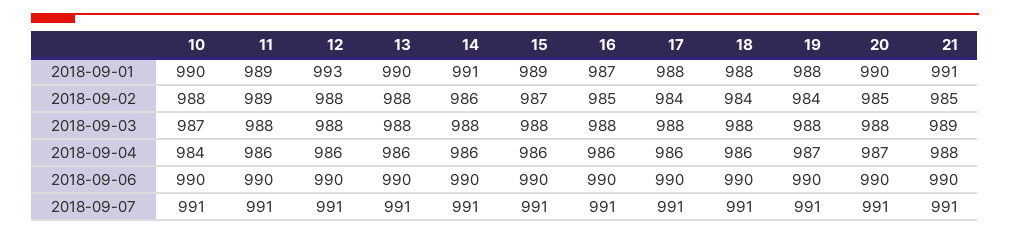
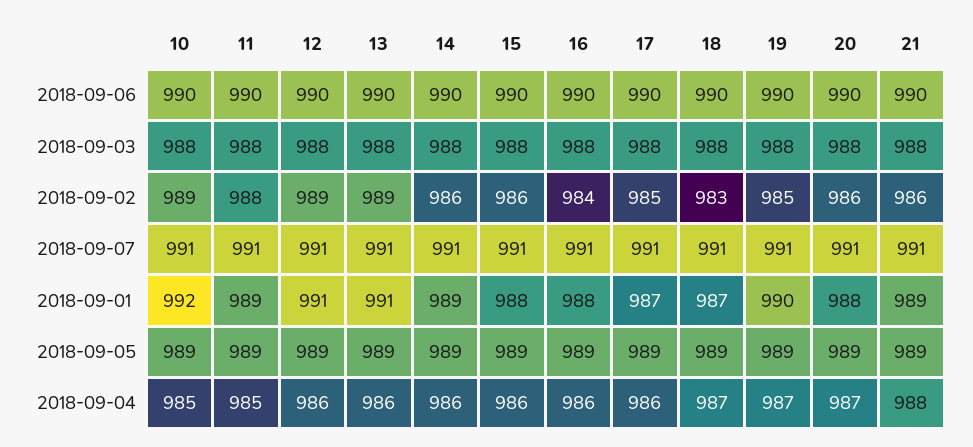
  {
    "10": {
-     "2018-09-01": 990,
+     "2018-09-01": 992,
-     "2018-09-02": 988,
+     "2018-09-02": 989,
-     "2018-09-03": 987,
+     "2018-09-03": 988,
-     "2018-09-04": 984,
+     "2018-09-04": 985,
      "2018-09-06": 990,
-     "2018-09-07": 991
+     "2018-09-07": 991,
+     "2018-09-05": 989
    },
    "11": {
      "2018-09-01": 989,
-     "2018-09-02": 989,
+     "2018-09-02": 988,
      "2018-09-03": 988,
-     "2018-09-04": 986,
+     "2018-09-04": 985,
      "2018-09-06": 990,
-     "2018-09-07": 991
+     "2018-09-07": 991,
+     "2018-09-05": 989
    },
    "12": {
-     "2018-09-01": 993,
+     "2018-09-01": 991,
-     "2018-09-02": 988,
+     "2018-09-02": 989,
      "2018-09-03": 988,
      "2018-09-04": 986,
      "2018-09-06": 990,
-     "2018-09-07": 991
+     "2018-09-07": 991,
+     "2018-09-05": 989
    },
    "13": {
-     "2018-09-01": 990,
+     "2018-09-01": 991,
-     "2018-09-02": 988,
+     "2018-09-02": 989,
      "2018-09-03": 988,
      "2018-09-04": 986,
      "2018-09-06": 990,
-     "2018-09-07": 991
+     "2018-09-07": 991,
+     "2018-09-05": 989
    },
    "14": {
-     "2018-09-01": 991,
+     "2018-09-01": 989,
      "2018-09-02": 986,
      "2018-09-03": 988,
      "2018-09-04": 986,
      "2018-09-06": 990,
-     "2018-09-07": 991
+     "2018-09-07": 991,
+     "2018-09-05": 989
    },
    "15": {
-     "2018-09-01": 989,
+     "2018-09-01": 988,
-     "2018-09-02": 987,
+     "2018-09-02": 986,
      "2018-09-03": 988,
      "2018-09-04": 986,
      "2018-09-06": 990,
-     "2018-09-07": 991
+     "2018-09-07": 991,
+     "2018-09-05": 989
    },
    "16": {
-     "2018-09-01": 987,
+     "2018-09-01": 988,
-     "2018-09-02": 985,
+     "2018-09-02": 984,
      "2018-09-03": 988,
      "2018-09-04": 986,
      "2018-09-06": 990,
-     "2018-09-07": 991
+     "2018-09-07": 991,
+     "2018-09-05": 989
    },
    "17": {
-     "2018-09-01": 988,
+     "2018-09-01": 987,
-     "2018-09-02": 984,
+     "2018-09-02": 985,
      "2018-09-03": 988,
      "2018-09-04": 986,
      "2018-09-06": 990,
-     "2018-09-07": 991
+     "2018-09-07": 991,
+     "2018-09-05": 989
    },
    "18": {
-     "2018-09-01": 988,
+     "2018-09-01": 987,
-     "2018-09-02": 984,
+     "2018-09-02": 983,
      "2018-09-03": 988,
-     "2018-09-04": 986,
+     "2018-09-04": 987,
      "2018-09-06": 990,
-     "2018-09-07": 991
+     "2018-09-07": 991,
+     "2018-09-05": 989
    },
    "19": {
-     "2018-09-01": 988,
+     "2018-09-01": 990,
-     "2018-09-02": 984,
+     "2018-09-02": 985,
      "2018-09-03": 988,
      "2018-09-04": 987,
      "2018-09-06": 990,
-     "2018-09-07": 991
+     "2018-09-07": 991,
+     "2018-09-05": 989
    },
    "20": {
-     "2018-09-01": 990,
+     "2018-09-01": 988,
-     "2018-09-02": 985,
+     "2018-09-02": 986,
      "2018-09-03": 988,
      "2018-09-04": 987,
      "2018-09-06": 990,
-     "2018-09-07": 991
+     "2018-09-07": 991,
+     "2018-09-05": 989
    },
    "21": {
-     "2018-09-01": 991,
+     "2018-09-01": 989,
-     "2018-09-02": 985,
+     "2018-09-02": 986,
-     "2018-09-03": 989,
+     "2018-09-03": 988,
      "2018-09-04": 988,
      "2018-09-06": 990,
-     "2018-09-07": 991
+     "2018-09-07": 991,
+     "2018-09-05": 989
    }
  }

